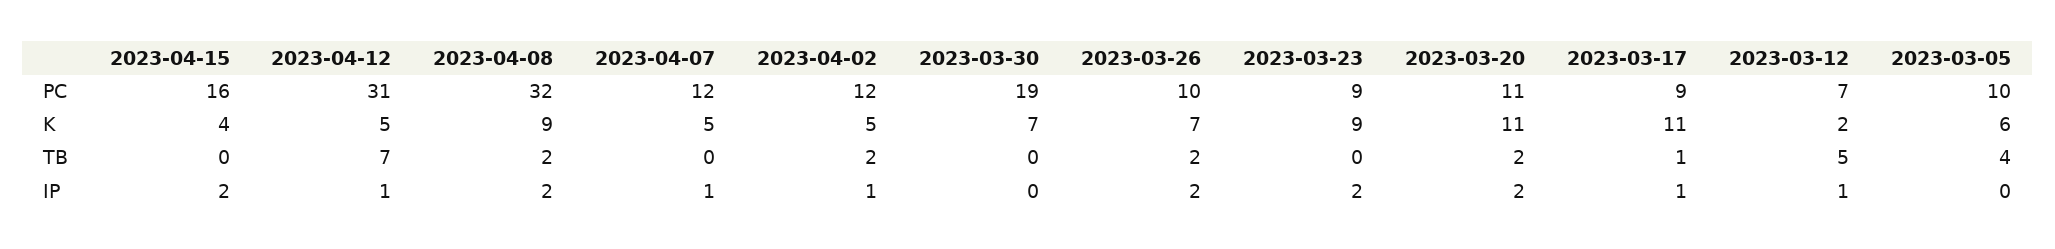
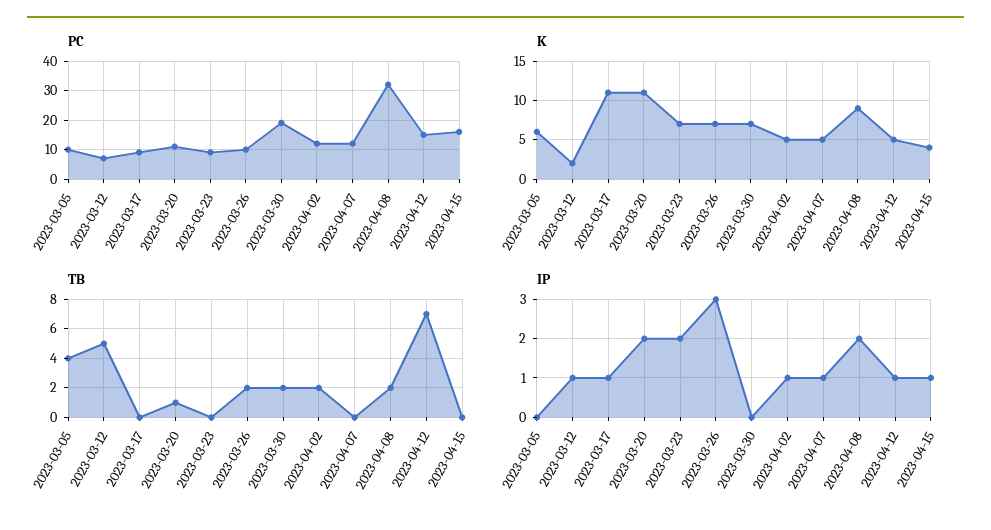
  {
    "PC": {
      "2023-04-15": 16,
-     "2023-04-12": 31,
+     "2023-04-12": 15,
      "2023-04-08": 32,
      "2023-04-07": 12,
      "2023-04-02": 12,
      "2023-03-30": 19,
      "2023-03-26": 10,
      "2023-03-23": 9,
      "2023-03-20": 11,
      "2023-03-17": 9,
      "2023-03-12": 7,
      "2023-03-05": 10
    },
    "K": {
      "2023-04-15": 4,
      "2023-04-12": 5,
      "2023-04-08": 9,
      "2023-04-07": 5,
      "2023-04-02": 5,
      "2023-03-30": 7,
      "2023-03-26": 7,
-     "2023-03-23": 9,
+     "2023-03-23": 7,
      "2023-03-20": 11,
      "2023-03-17": 11,
      "2023-03-12": 2,
      "2023-03-05": 6
    },
    "TB": {
      "2023-04-15": 0,
      "2023-04-12": 7,
      "2023-04-08": 2,
      "2023-04-07": 0,
      "2023-04-02": 2,
-     "2023-03-30": 0,
+     "2023-03-30": 2,
      "2023-03-26": 2,
      "2023-03-23": 0,
-     "2023-03-20": 2,
+     "2023-03-20": 1,
-     "2023-03-17": 1,
+     "2023-03-17": 0,
      "2023-03-12": 5,
      "2023-03-05": 4
    },
    "IP": {
-     "2023-04-15": 2,
+     "2023-04-15": 1,
      "2023-04-12": 1,
      "2023-04-08": 2,
      "2023-04-07": 1,
      "2023-04-02": 1,
      "2023-03-30": 0,
-     "2023-03-26": 2,
+     "2023-03-26": 3,
      "2023-03-23": 2,
      "2023-03-20": 2,
      "2023-03-17": 1,
      "2023-03-12": 1,
      "2023-03-05": 0
    }
  }

